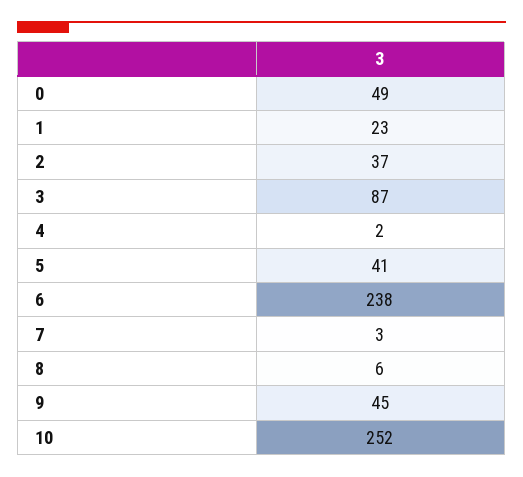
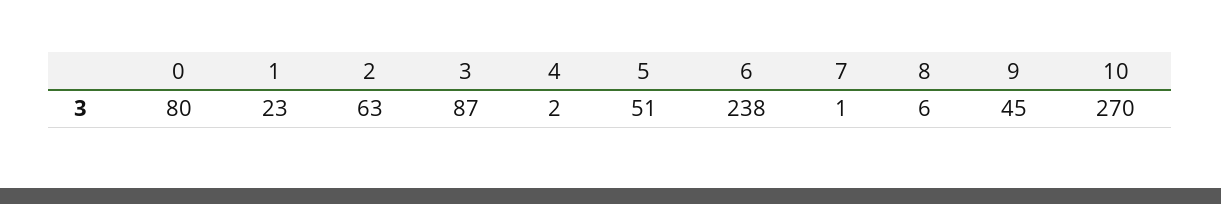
  {
-   "0": 49,
+   "0": 80,
    "1": 23,
-   "2": 37,
+   "2": 63,
    "3": 87,
    "4": 2,
-   "5": 41,
+   "5": 51,
    "6": 238,
-   "7": 3,
+   "7": 1,
    "8": 6,
    "9": 45,
-   "10": 252
+   "10": 270
  }

